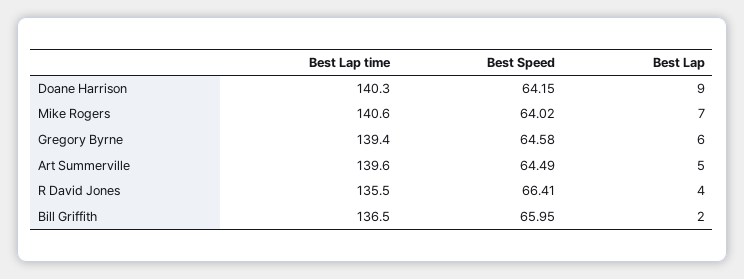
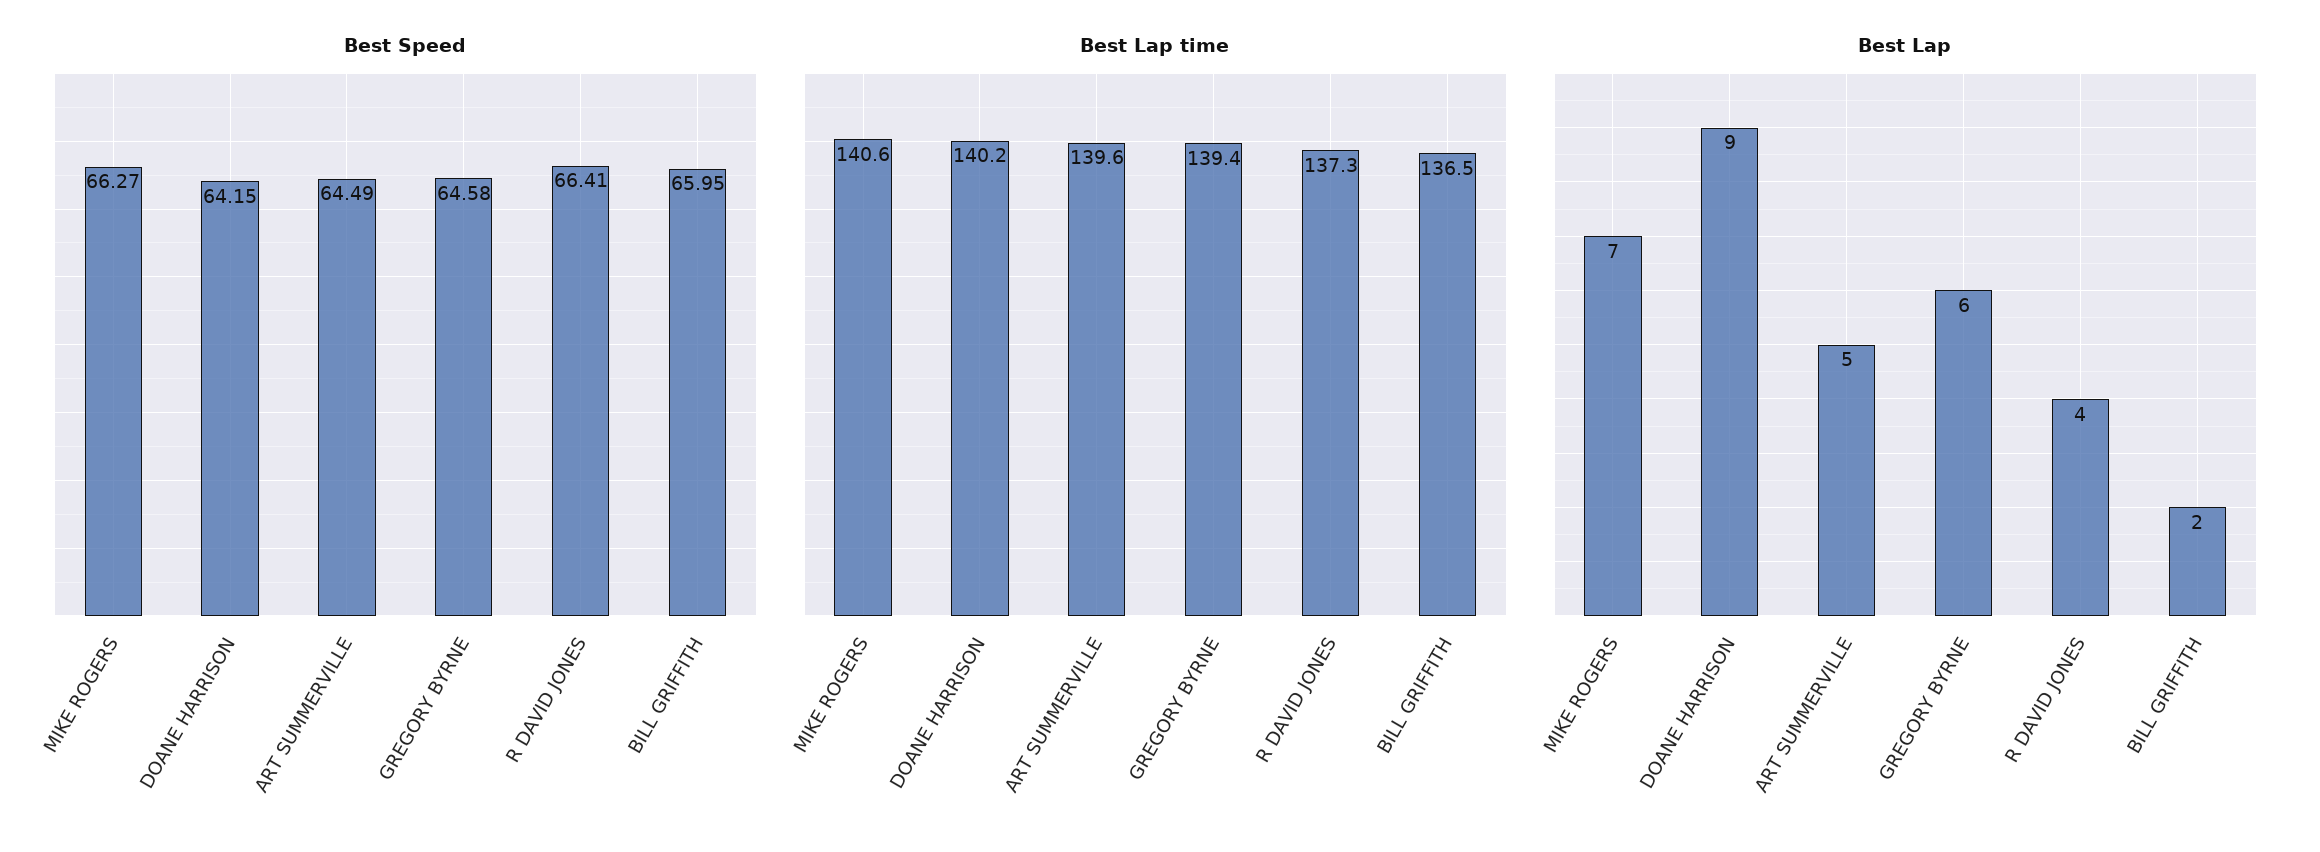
  {
    "Best Lap time": {
-     "Doane Harrison": 140.3,
+     "Doane Harrison": 140.2,
      "Mike Rogers": 140.6,
      "Gregory Byrne": 139.4,
      "Art Summerville": 139.6,
-     "R David Jones": 135.5,
+     "R David Jones": 137.3,
      "Bill Griffith": 136.5
    },
    "Best Speed": {
      "Doane Harrison": 64.15,
-     "Mike Rogers": 64.02,
+     "Mike Rogers": 66.27,
      "Gregory Byrne": 64.58,
      "Art Summerville": 64.49,
      "R David Jones": 66.41,
      "Bill Griffith": 65.95
    },
    "Best Lap": {
      "Doane Harrison": 9,
      "Mike Rogers": 7,
      "Gregory Byrne": 6,
      "Art Summerville": 5,
      "R David Jones": 4,
      "Bill Griffith": 2
    }
  }

